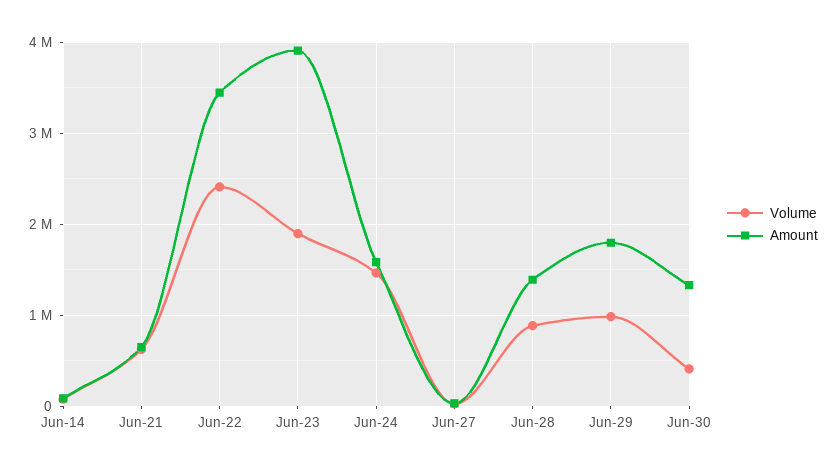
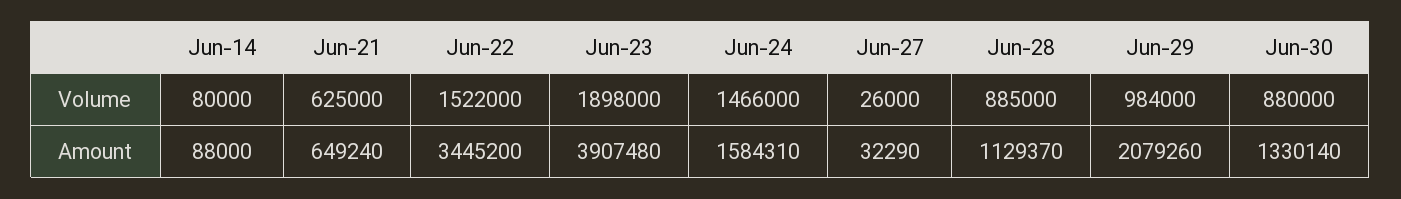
  {
    "Volume": {
      "Jun-14": 80000,
      "Jun-21": 625000,
-     "Jun-22": 2400000,
+     "Jun-22": 1522000,
      "Jun-23": 1898000,
      "Jun-24": 1466000,
      "Jun-27": 26000,
      "Jun-28": 885000,
      "Jun-29": 984000,
-     "Jun-30": 400000
+     "Jun-30": 880000
    },
    "Amount": {
      "Jun-14": 88000,
      "Jun-21": 649240,
      "Jun-22": 3445200,
      "Jun-23": 3907480,
      "Jun-24": 1584310,
      "Jun-27": 32290,
-     "Jun-28": 1400000,
+     "Jun-28": 1129370,
-     "Jun-29": 1800000,
+     "Jun-29": 2079260,
      "Jun-30": 1330140
    }
  }

